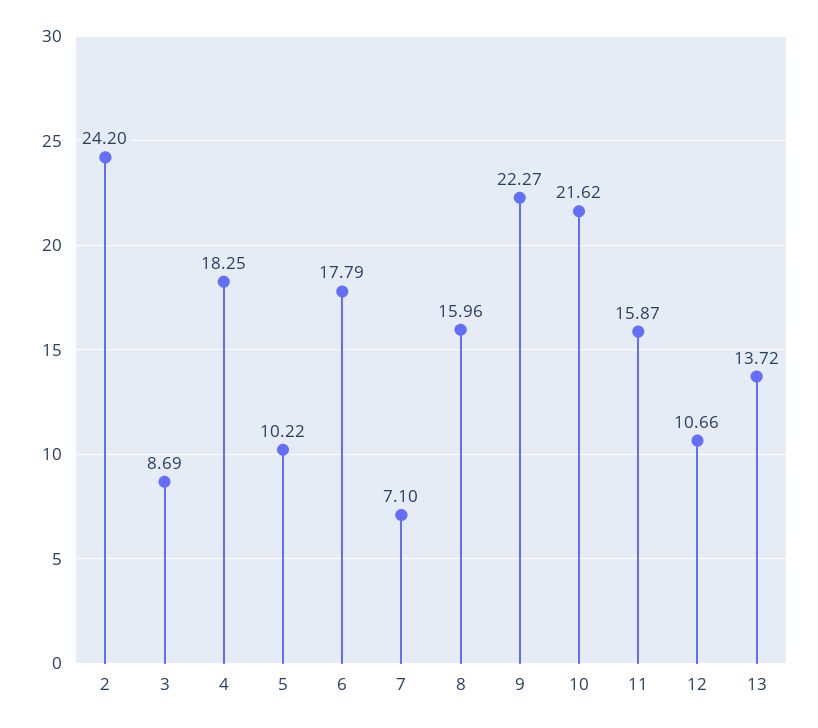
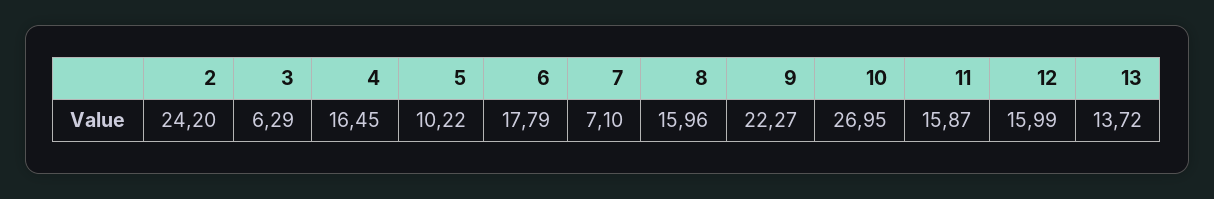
  {
    "2": 24.2,
-   "3": 8.69,
+   "3": 6.29,
-   "4": 18.25,
+   "4": 16.45,
    "5": 10.22,
    "6": 17.79,
    "7": 7.1,
    "8": 15.96,
    "9": 22.27,
-   "10": 21.62,
+   "10": 26.95,
    "11": 15.87,
-   "12": 10.66,
+   "12": 15.99,
    "13": 13.72
  }

